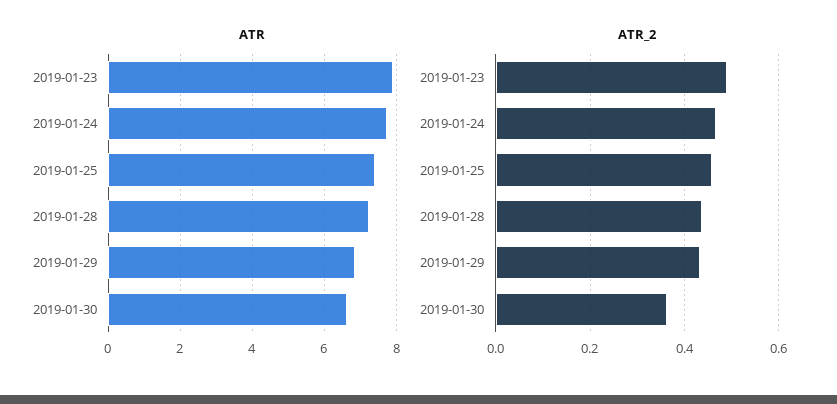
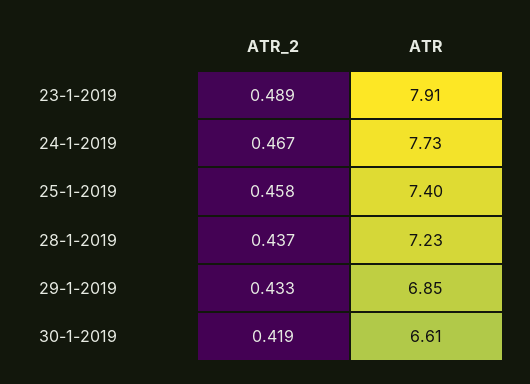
  {
    "ATR": {
      "2019-01-23": 7.91,
      "2019-01-24": 7.73,
      "2019-01-25": 7.4,
      "2019-01-28": 7.23,
      "2019-01-29": 6.85,
      "2019-01-30": 6.61
    },
    "ATR_2": {
      "2019-01-23": 0.489,
      "2019-01-24": 0.467,
      "2019-01-25": 0.458,
      "2019-01-28": 0.437,
      "2019-01-29": 0.433,
-     "2019-01-30": 0.36
+     "2019-01-30": 0.419
    }
  }

